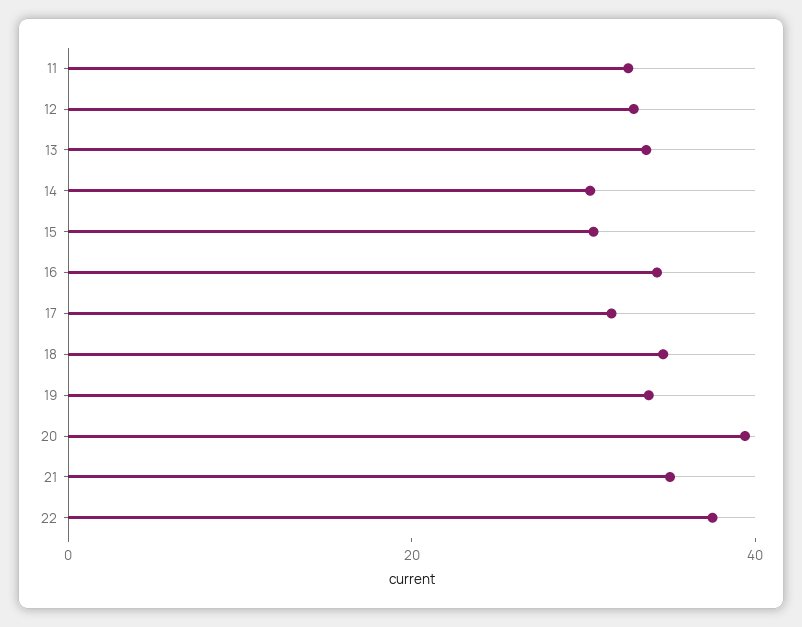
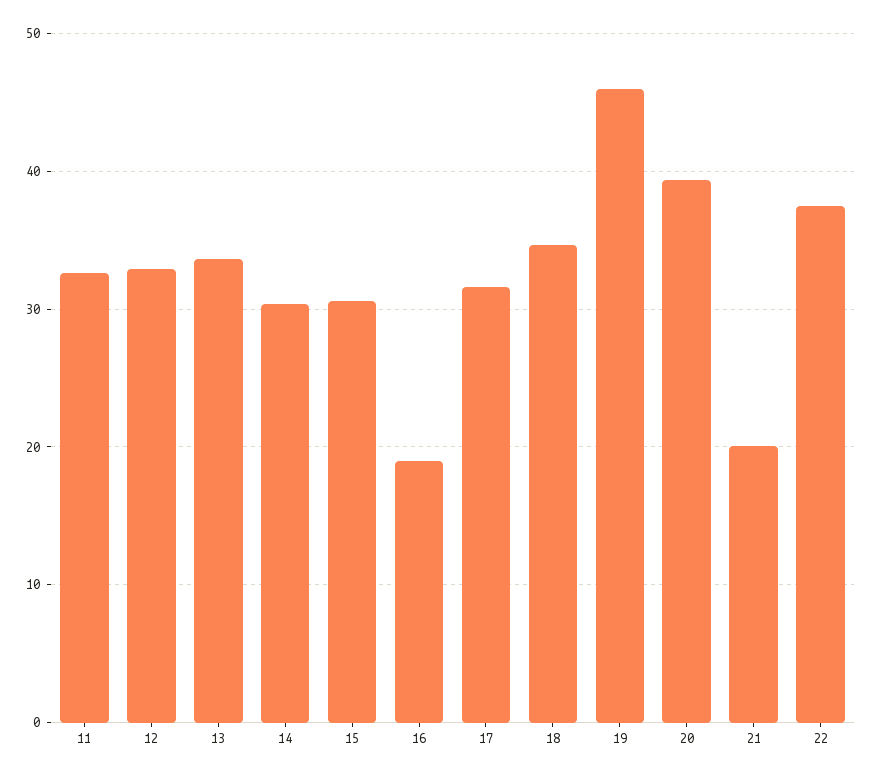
  {
    "11": 33,
    "12": 33,
    "13": 34,
    "14": 30,
    "15": 31,
-   "16": 35,
+   "16": 19,
    "17": 32,
    "18": 35,
-   "19": 35,
+   "19": 46,
    "20": 39,
-   "21": 35,
+   "21": 20,
    "22": 38
  }

